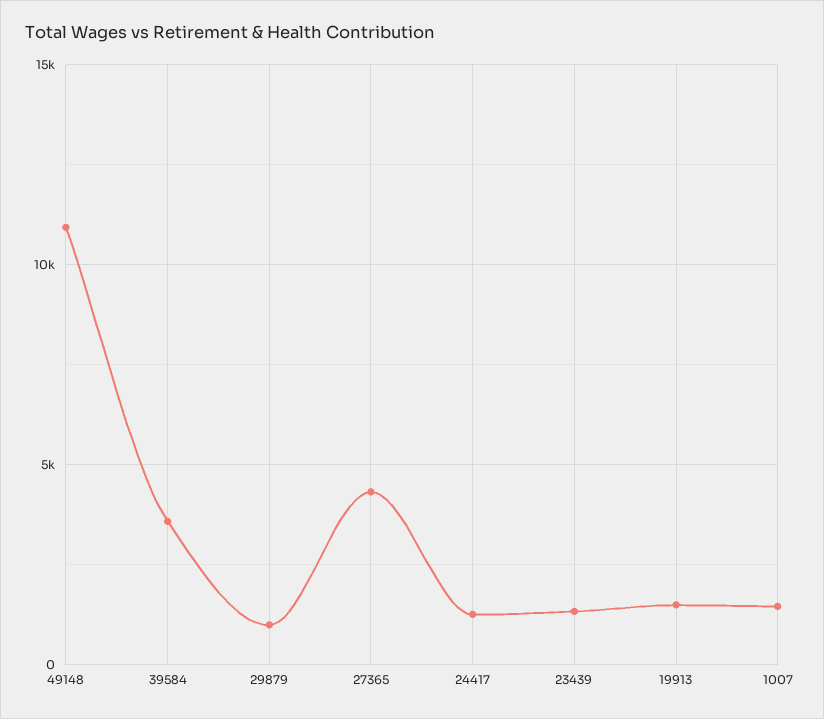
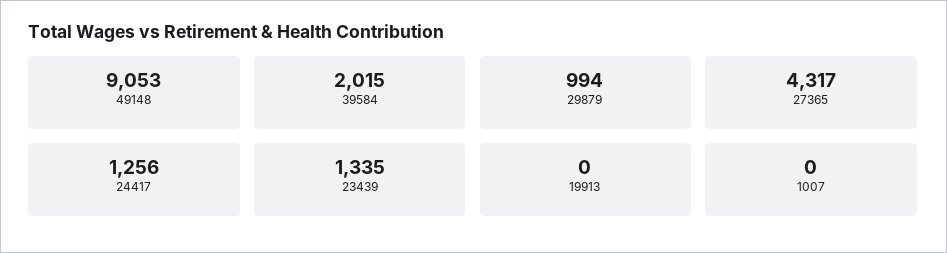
  {
-   "49148": 11000,
+   "49148": 9053,
-   "39584": 3500,
+   "39584": 2015,
    "29879": 994,
    "27365": 4317,
    "24417": 1256,
    "23439": 1335,
-   "19913": 1500,
+   "19913": 0,
-   "1007": 1500
+   "1007": 0
  }

